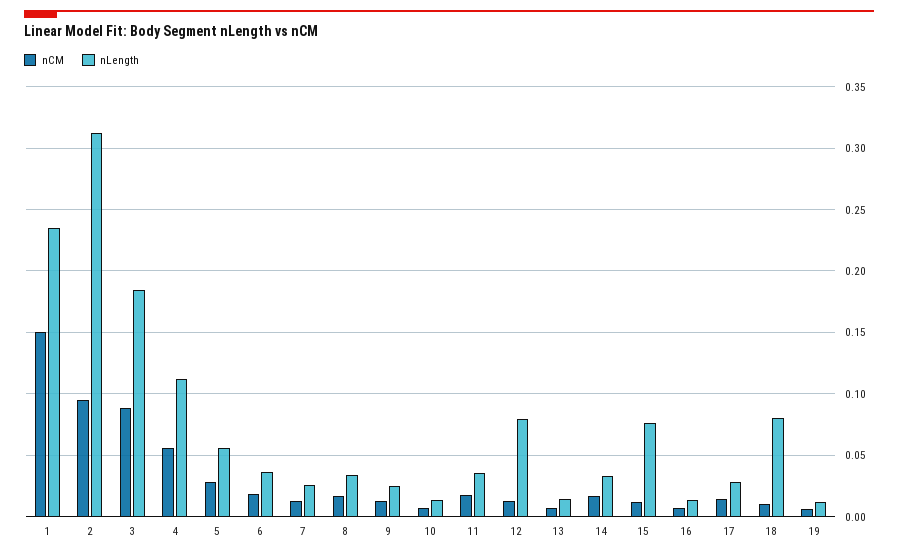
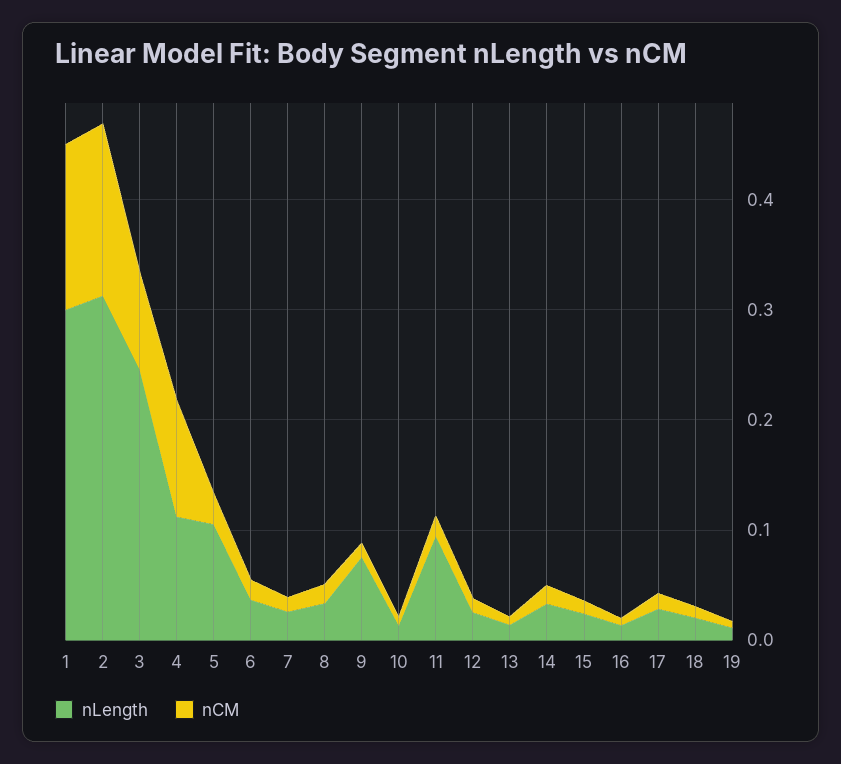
  {
    "nCM": {
      "1": 0.15,
-     "2": 0.095,
+     "2": 0.16,
      "3": 0.09,
-     "4": 0.055,
+     "4": 0.1,
      "5": 0.03,
      "6": 0.02,
      "7": 0.015,
      "8": 0.015,
      "9": 0.01,
      "10": 0.005,
      "11": 0.02,
      "12": 0.015,
      "13": 0.005,
      "14": 0.015,
      "15": 0.01,
      "16": 0.005,
      "17": 0.015,
      "18": 0.01,
      "19": 0.005
    },
    "nLength": {
-     "1": 0.235,
+     "1": 0.3,
      "2": 0.315,
-     "3": 0.185,
+     "3": 0.24,
      "4": 0.11,
-     "5": 0.055,
+     "5": 0.1,
      "6": 0.035,
      "7": 0.025,
      "8": 0.035,
-     "9": 0.025,
+     "9": 0.08,
      "10": 0.015,
-     "11": 0.035,
+     "11": 0.1,
-     "12": 0.08,
+     "12": 0.02,
      "13": 0.015,
      "14": 0.035,
-     "15": 0.075,
+     "15": 0.02,
      "16": 0.015,
      "17": 0.03,
-     "18": 0.08,
+     "18": 0.02,
      "19": 0.01
    }
  }

